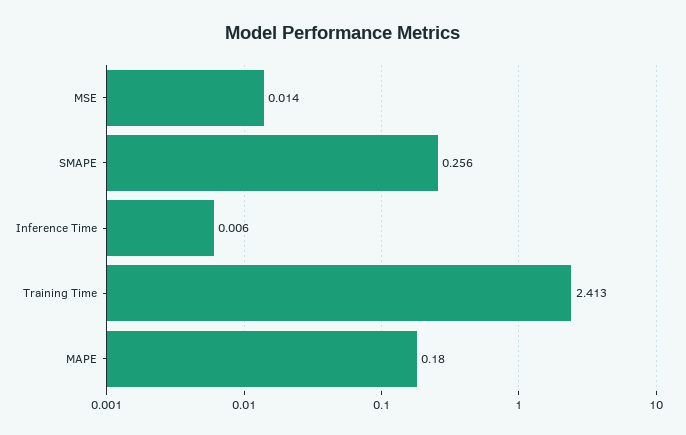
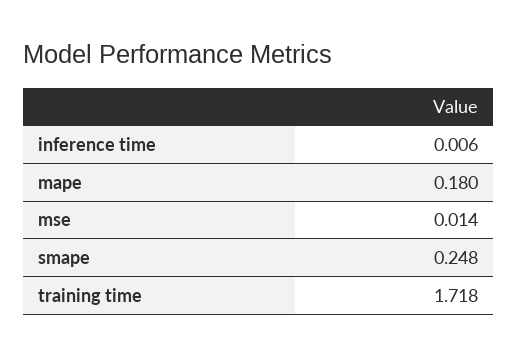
  {
    "MSE": 0.014,
-   "SMAPE": 0.256,
+   "SMAPE": 0.248,
    "Inference Time": 0.006,
-   "Training Time": 2.413,
+   "Training Time": 1.718,
    "MAPE": 0.18
  }

